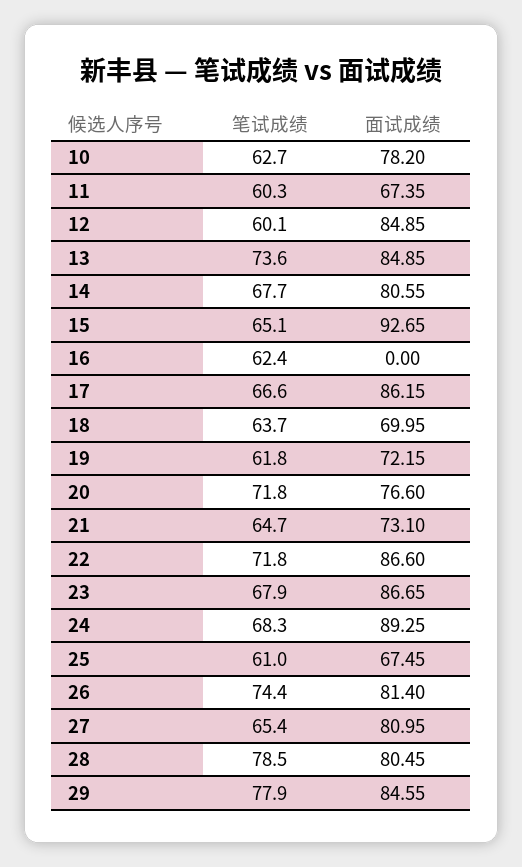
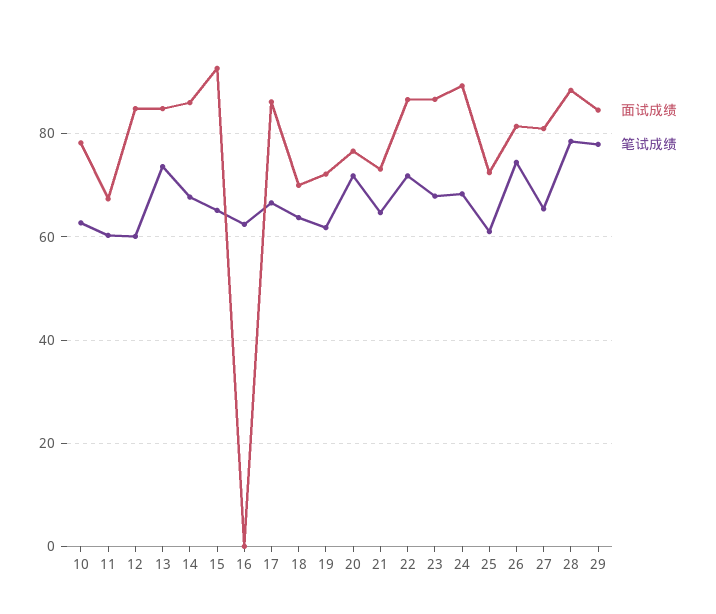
  {
    "笔试成绩": {
      "10": 62.7,
      "11": 60.3,
      "12": 60.1,
      "13": 73.6,
      "14": 67.7,
      "15": 65.1,
      "16": 62.4,
      "17": 66.6,
      "18": 63.7,
      "19": 61.8,
      "20": 71.8,
      "21": 64.7,
      "22": 71.8,
      "23": 67.9,
      "24": 68.3,
      "25": 61,
      "26": 74.4,
      "27": 65.4,
      "28": 78.5,
      "29": 77.9
    },
    "面试成绩": {
      "10": 78.2,
      "11": 67.35,
      "12": 84.85,
      "13": 84.85,
-     "14": 80.55,
+     "14": 86,
      "15": 92.65,
      "16": 0,
      "17": 86.15,
      "18": 69.95,
      "19": 72.15,
      "20": 76.6,
      "21": 73.1,
      "22": 86.6,
      "23": 86.65,
      "24": 89.25,
-     "25": 67.45,
+     "25": 72,
      "26": 81.4,
      "27": 80.95,
-     "28": 80.45,
+     "28": 88,
      "29": 84.55
    }
  }

